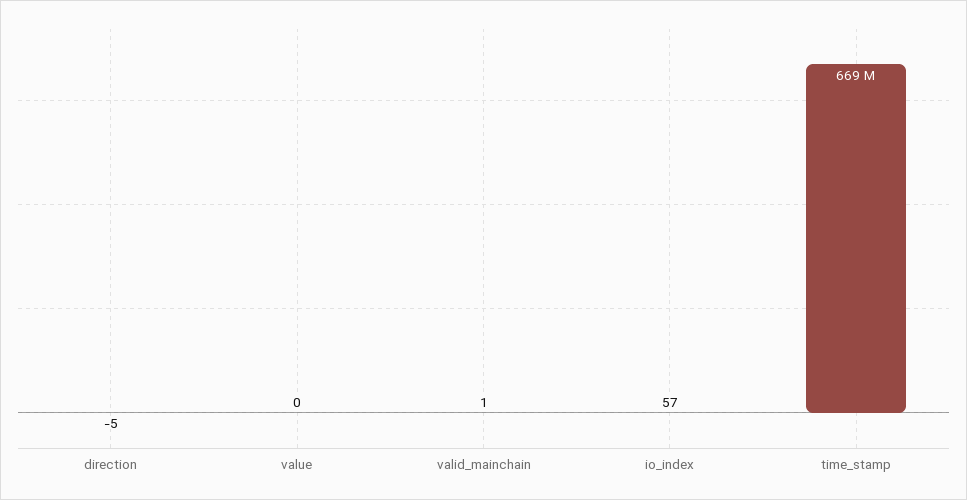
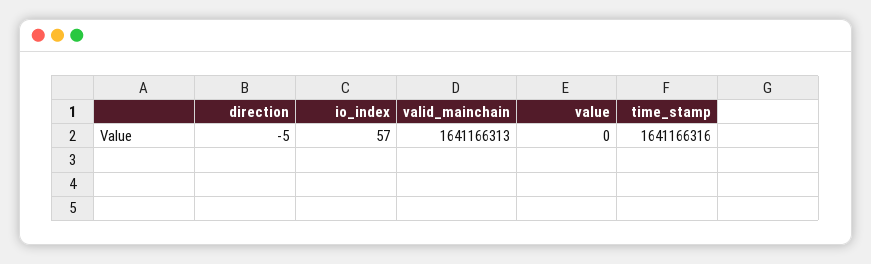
  {
    "direction": -5,
    "value": 0,
-   "valid_mainchain": 1,
+   "valid_mainchain": 1641166313,
    "io_index": 57,
-   "time_stamp": 669000000
+   "time_stamp": 1641166316
  }

